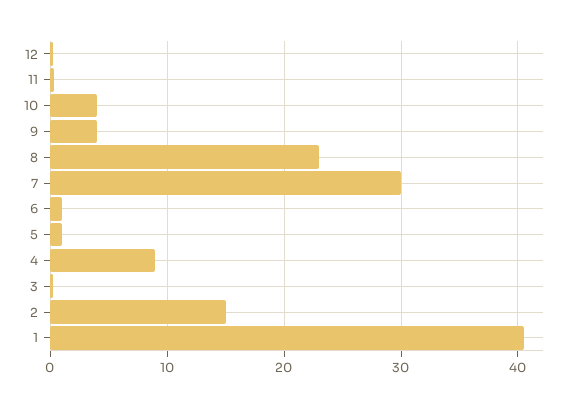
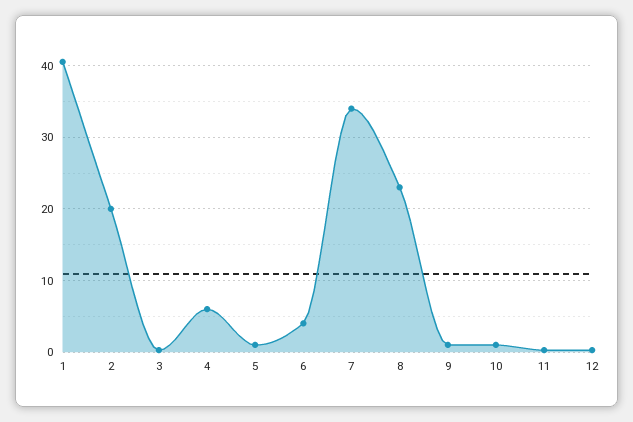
  {
    "12": 0,
    "11": 0,
-   "10": 4,
+   "10": 1,
-   "9": 4,
+   "9": 1,
    "8": 23,
-   "7": 30,
+   "7": 34,
-   "6": 1,
+   "6": 4,
    "5": 1,
-   "4": 9,
+   "4": 6,
    "3": 0,
-   "2": 15,
+   "2": 20,
    "1": 41
  }

